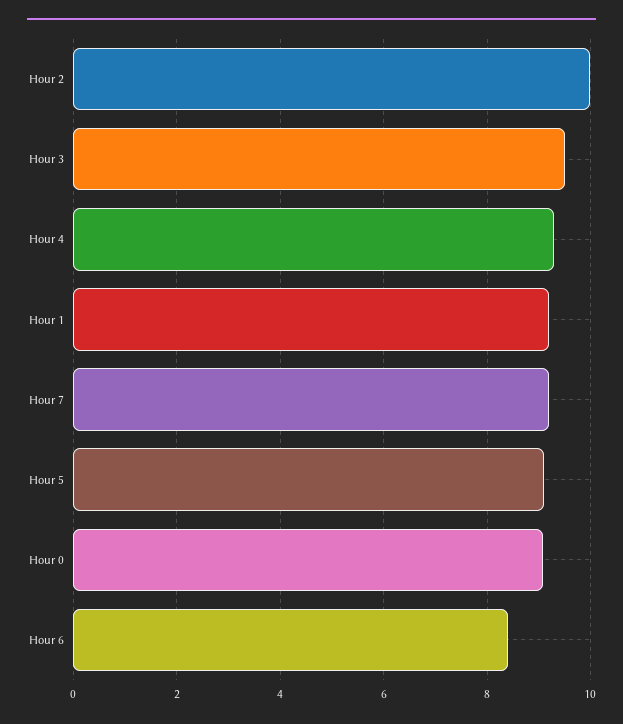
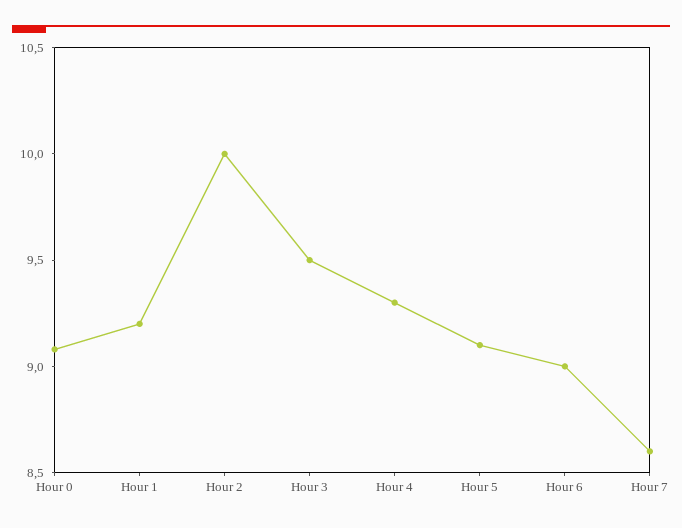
  {
    "Hour 2": 10,
    "Hour 3": 9.5,
    "Hour 4": 9.3,
    "Hour 1": 9.2,
-   "Hour 7": 9.2,
+   "Hour 7": 8.6,
    "Hour 5": 9.1,
    "Hour 0": 9.1,
-   "Hour 6": 8.4
+   "Hour 6": 9
  }

